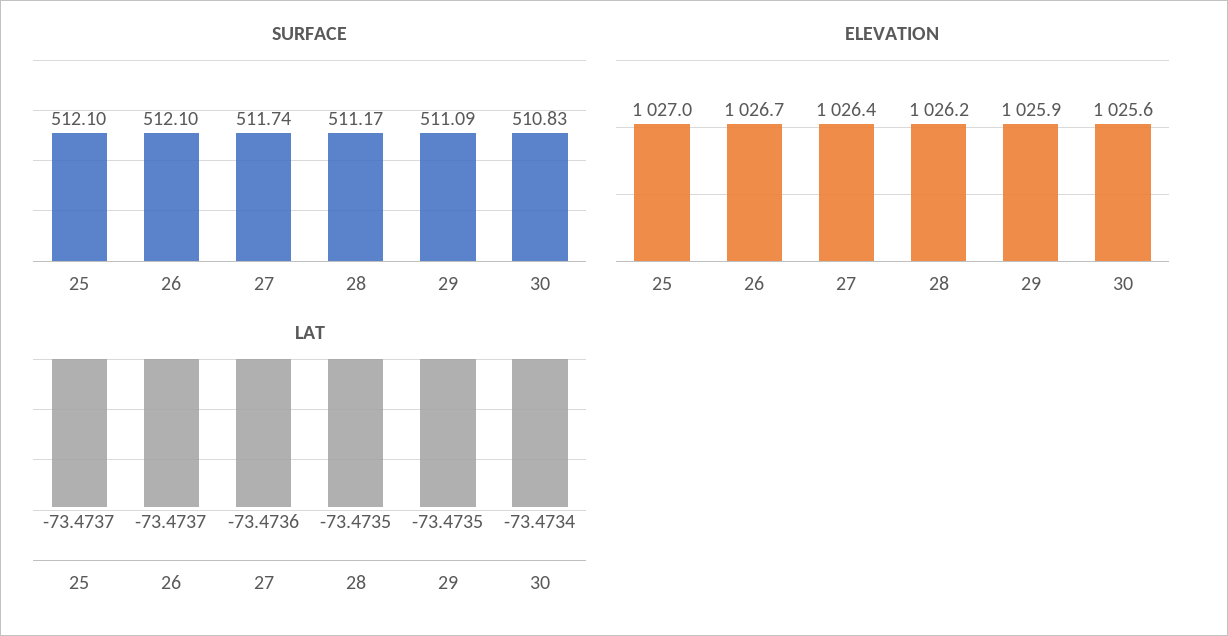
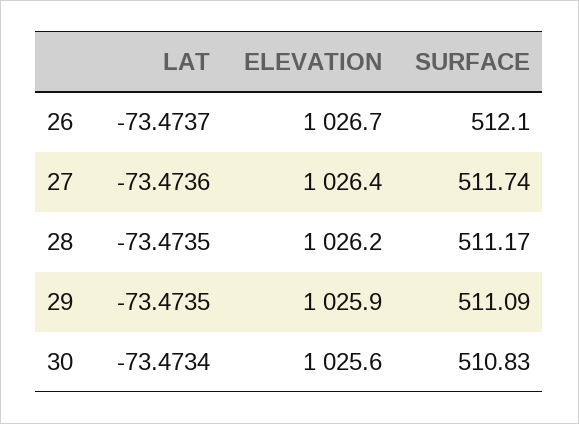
  {
    "SURFACE": {
-     "25": 512.1,
      "26": 512.1,
      "27": 511.74,
      "28": 511.17,
      "29": 511.09,
      "30": 510.83
    },
    "ELEVATION": {
-     "25": 1027,
      "26": 1026.7,
      "27": 1026.4,
      "28": 1026.2,
      "29": 1025.9,
      "30": 1025.6
    },
    "LAT": {
-     "25": -73.4737,
      "26": -73.4737,
      "27": -73.4736,
      "28": -73.4735,
      "29": -73.4735,
      "30": -73.4734
    }
  }

